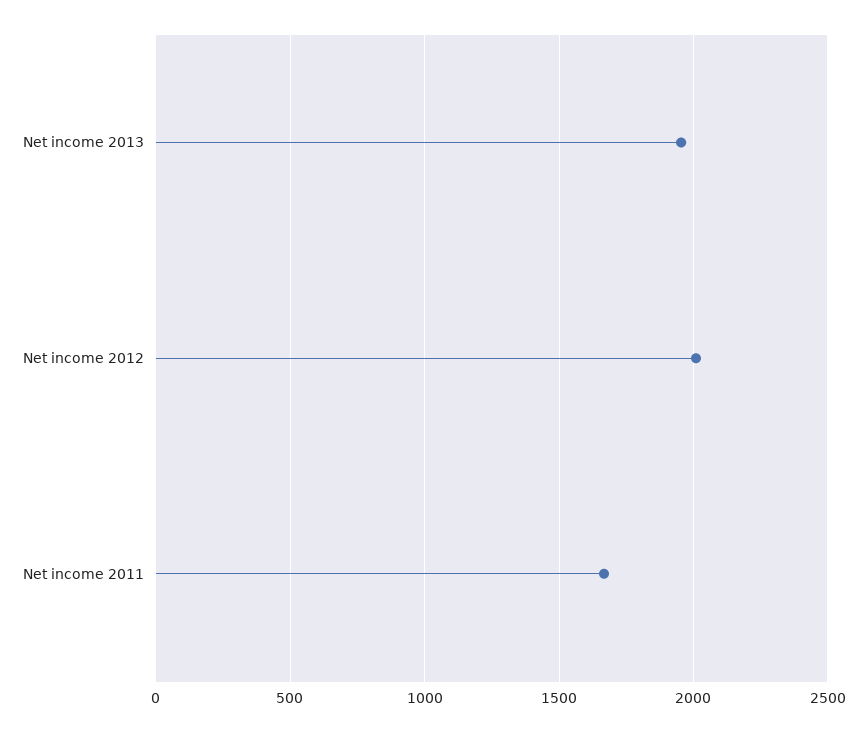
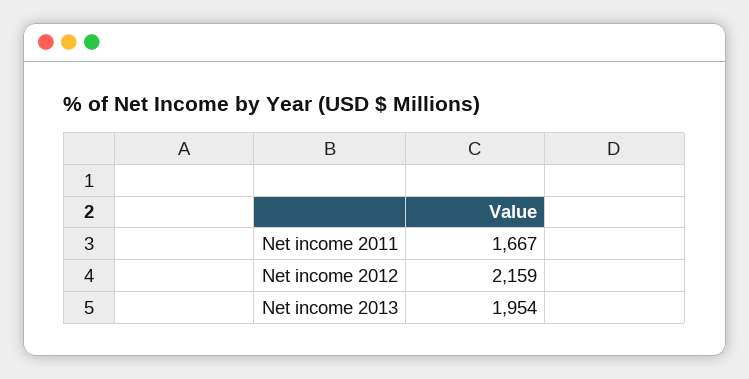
  {
    "Net income 2013": 1954,
-   "Net income 2012": 2000,
+   "Net income 2012": 2159,
    "Net income 2011": 1667
  }

